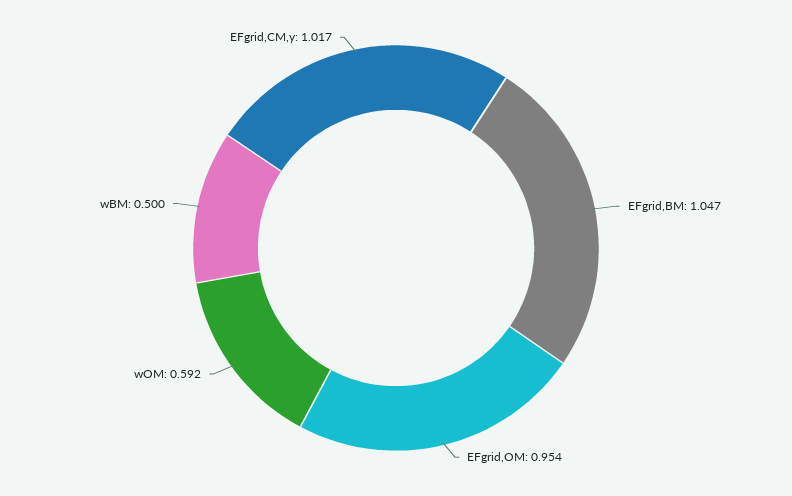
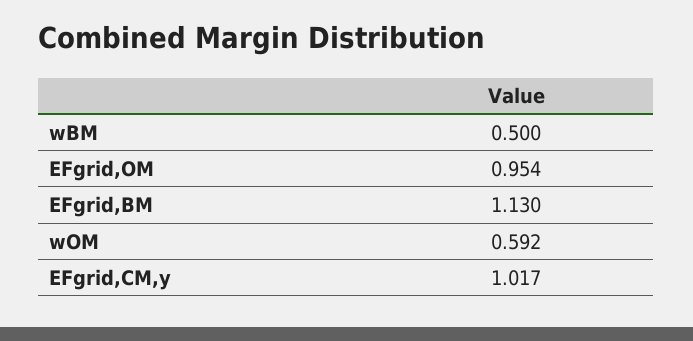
  {
-   "EFgrid,BM": 1.047,
+   "EFgrid,BM": 1.13,
    "EFgrid,OM": 0.954,
    "wOM": 0.592,
    "wBM": 0.5,
    "EFgrid,CM,y": 1.017
  }

